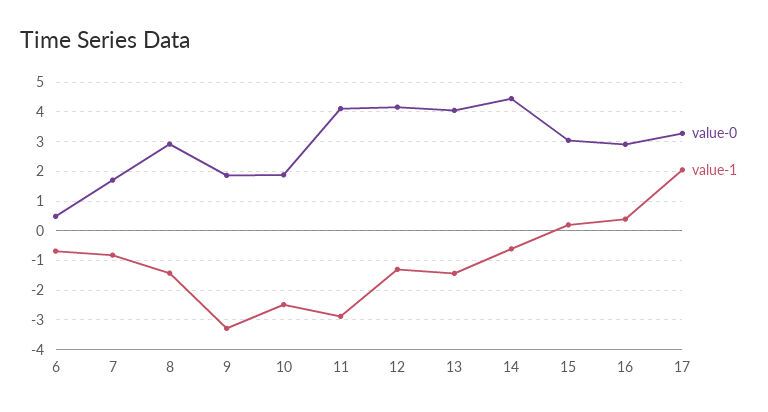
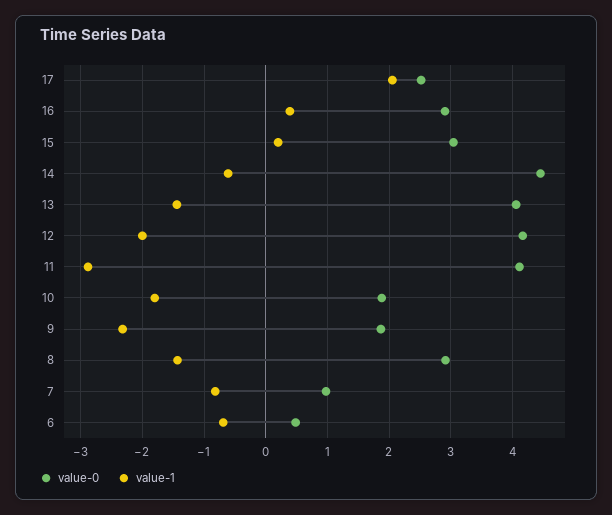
  {
    "value-0": {
      "6": 0.5,
-     "7": 1.75,
+     "7": 1,
      "8": 2.9,
      "9": 1.9,
      "10": 1.9,
      "11": 4.1,
      "12": 4.2,
      "13": 4.1,
      "14": 4.5,
      "15": 3,
      "16": 2.9,
-     "17": 3.25
+     "17": 2.5
    },
    "value-1": {
      "6": -0.7,
      "7": -0.8,
      "8": -1.4,
-     "9": -3.25,
+     "9": -2.3,
-     "10": -2.5,
+     "10": -1.8,
      "11": -2.9,
-     "12": -1.25,
+     "12": -2,
      "13": -1.4,
      "14": -0.6,
      "15": 0.2,
      "16": 0.4,
      "17": 2.1
    }
  }

